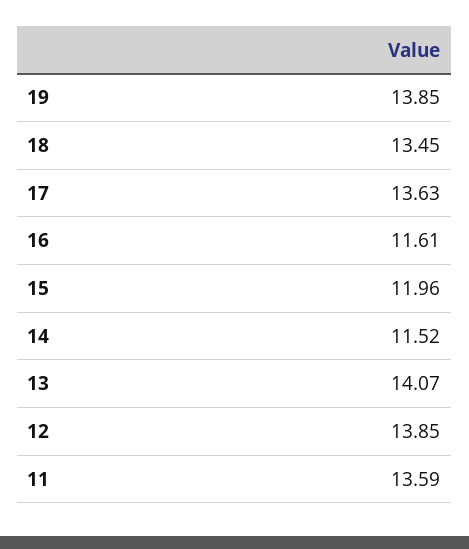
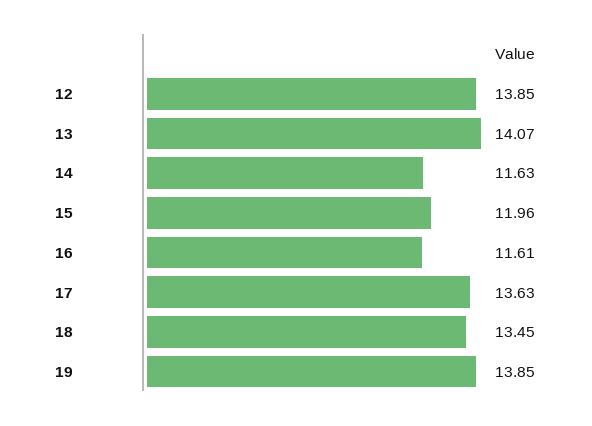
  {
    "19": 13.85,
    "18": 13.45,
    "17": 13.63,
    "16": 11.61,
    "15": 11.96,
-   "14": 11.52,
+   "14": 11.63,
    "13": 14.07,
-   "12": 13.85,
+   "12": 13.85
-   "11": 13.59
  }

